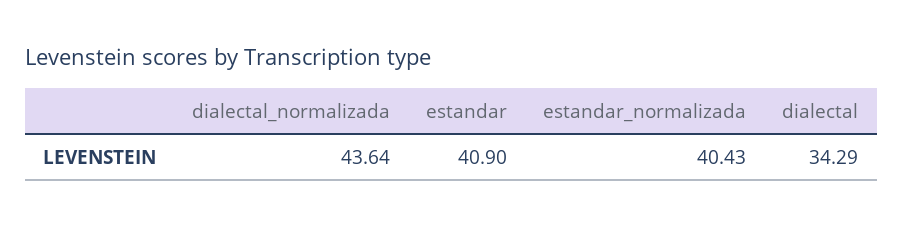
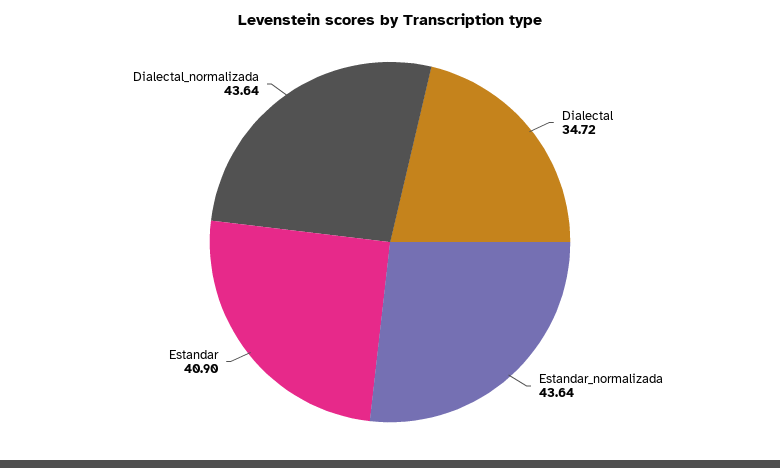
  {
    "dialectal_normalizada": 43.64,
    "estandar": 40.9,
-   "estandar_normalizada": 40.43,
+   "estandar_normalizada": 43.64,
-   "dialectal": 34.29
+   "dialectal": 34.72
  }

